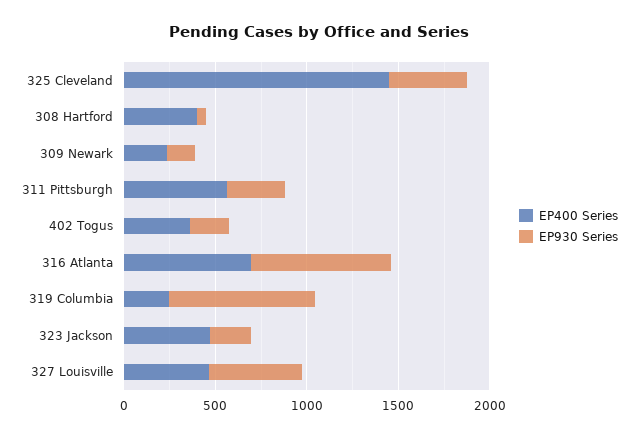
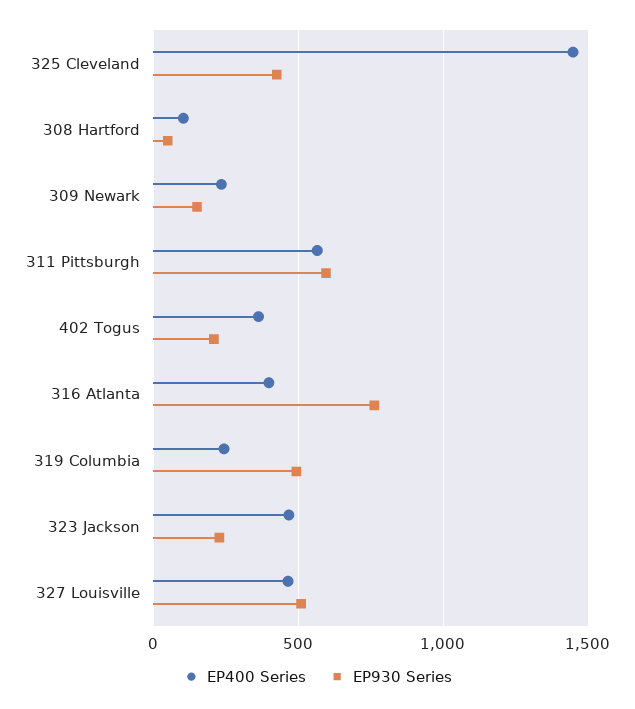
  {
    "EP400 Series": {
      "325 Cleveland": 1450,
-     "308 Hartford": 400,
+     "308 Hartford": 100,
      "309 Newark": 250,
      "311 Pittsburgh": 550,
      "402 Togus": 350,
-     "316 Atlanta": 700,
+     "316 Atlanta": 400,
      "319 Columbia": 250,
      "323 Jackson": 450,
      "327 Louisville": 450
    },
    "EP930 Series": {
      "325 Cleveland": 450,
      "308 Hartford": 50,
      "309 Newark": 150,
-     "311 Pittsburgh": 300,
+     "311 Pittsburgh": 600,
      "402 Togus": 200,
      "316 Atlanta": 750,
-     "319 Columbia": 800,
+     "319 Columbia": 500,
      "323 Jackson": 250,
      "327 Louisville": 500
    }
  }

